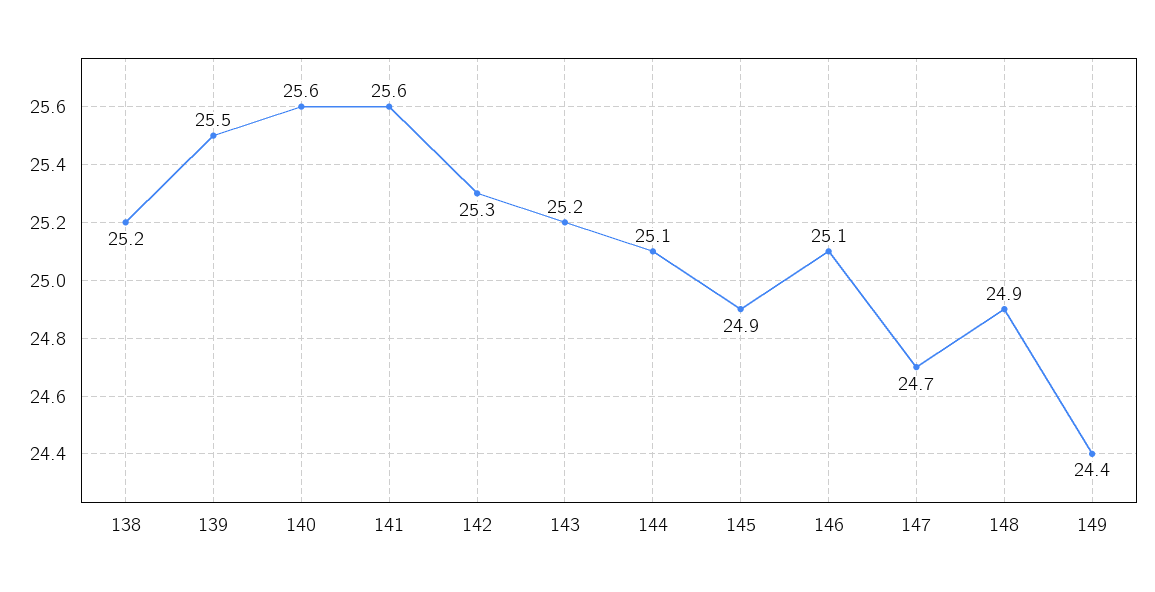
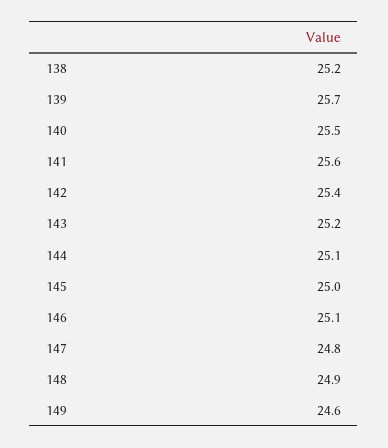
  {
    "138": 25.2,
-   "139": 25.5,
+   "139": 25.7,
-   "140": 25.6,
+   "140": 25.5,
    "141": 25.6,
-   "142": 25.3,
+   "142": 25.4,
    "143": 25.2,
    "144": 25.1,
-   "145": 24.9,
+   "145": 25,
    "146": 25.1,
-   "147": 24.7,
+   "147": 24.8,
    "148": 24.9,
-   "149": 24.4
+   "149": 24.6
  }

